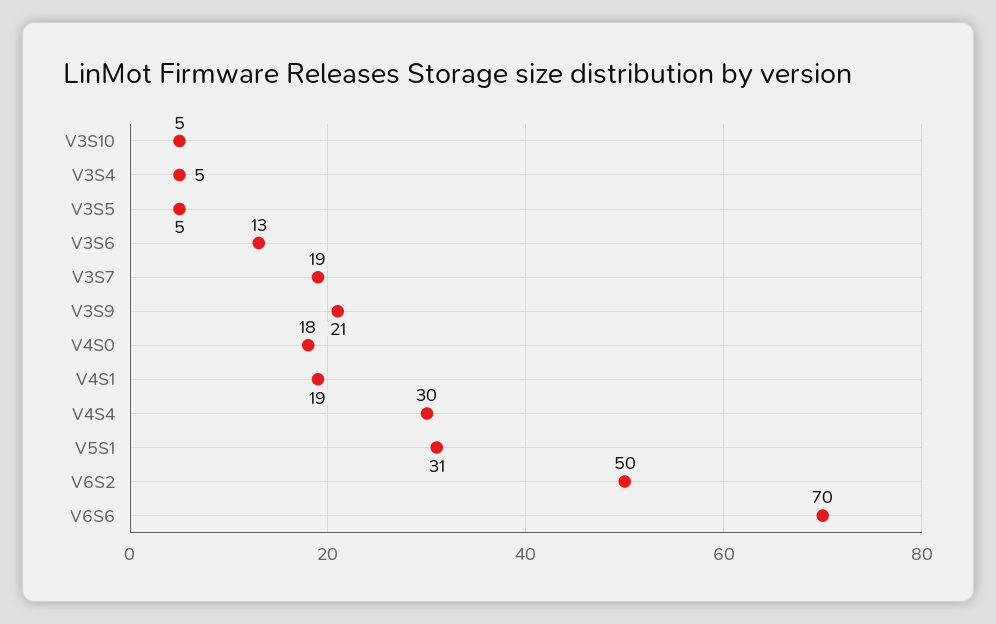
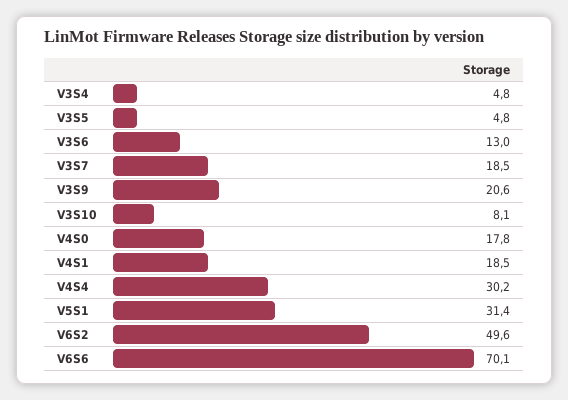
  {
-   "V3S10": 5,
+   "V3S10": 8.1,
    "V3S4": 4.8,
    "V3S5": 4.8,
    "V3S6": 13,
    "V3S7": 18.5,
    "V3S9": 20.6,
    "V4S0": 17.8,
    "V4S1": 18.5,
    "V4S4": 30.2,
    "V5S1": 31.4,
    "V6S2": 49.6,
    "V6S6": 70.1
  }

